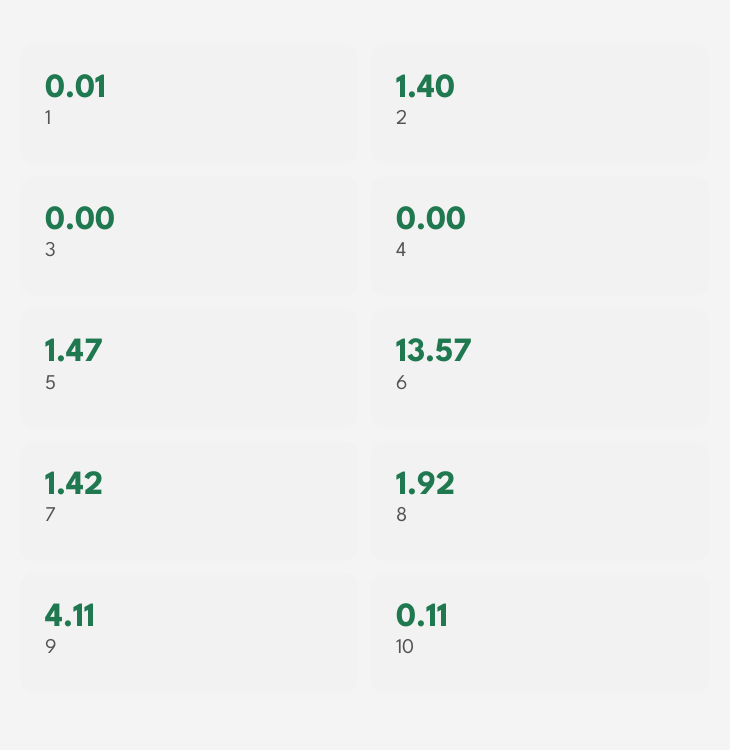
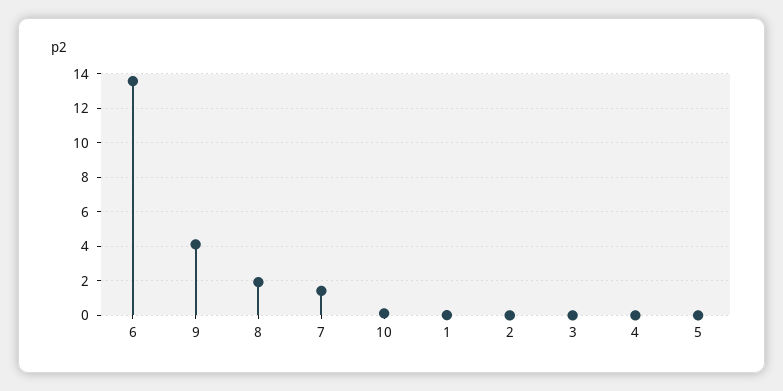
  {
    "1": 0.01,
-   "2": 1.4,
+   "2": 0,
    "3": 0,
    "4": 0,
-   "5": 1.47,
+   "5": 0,
    "6": 13.57,
    "7": 1.42,
    "8": 1.92,
    "9": 4.11,
    "10": 0.11
  }

